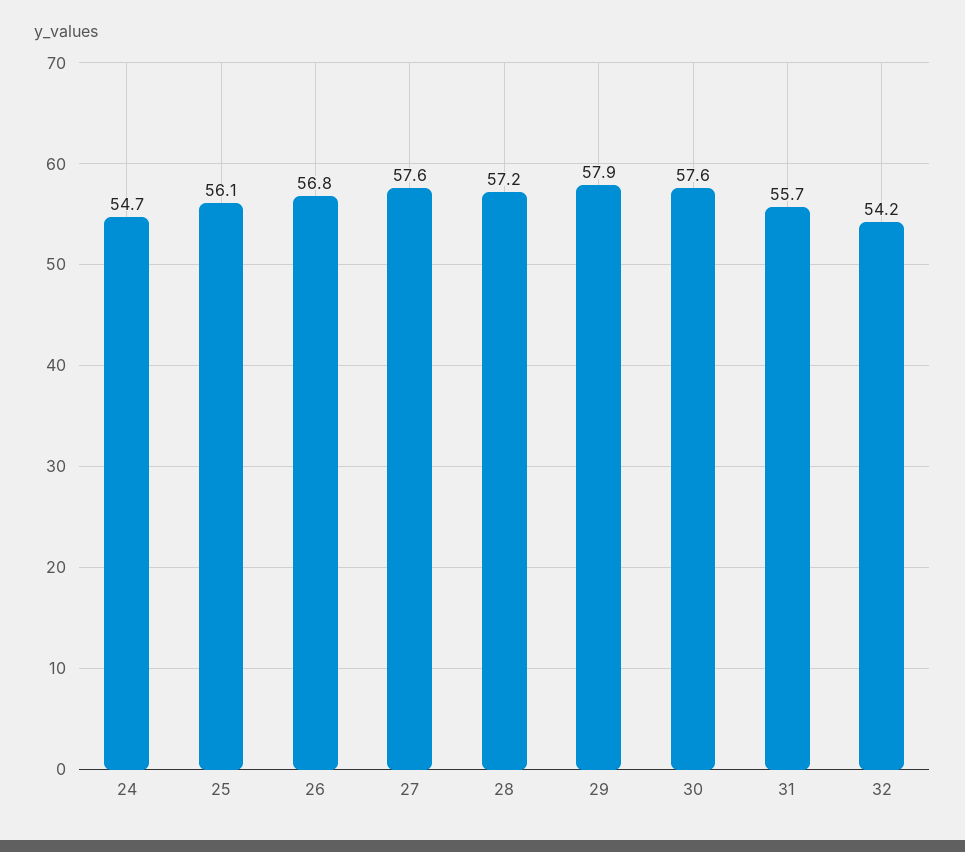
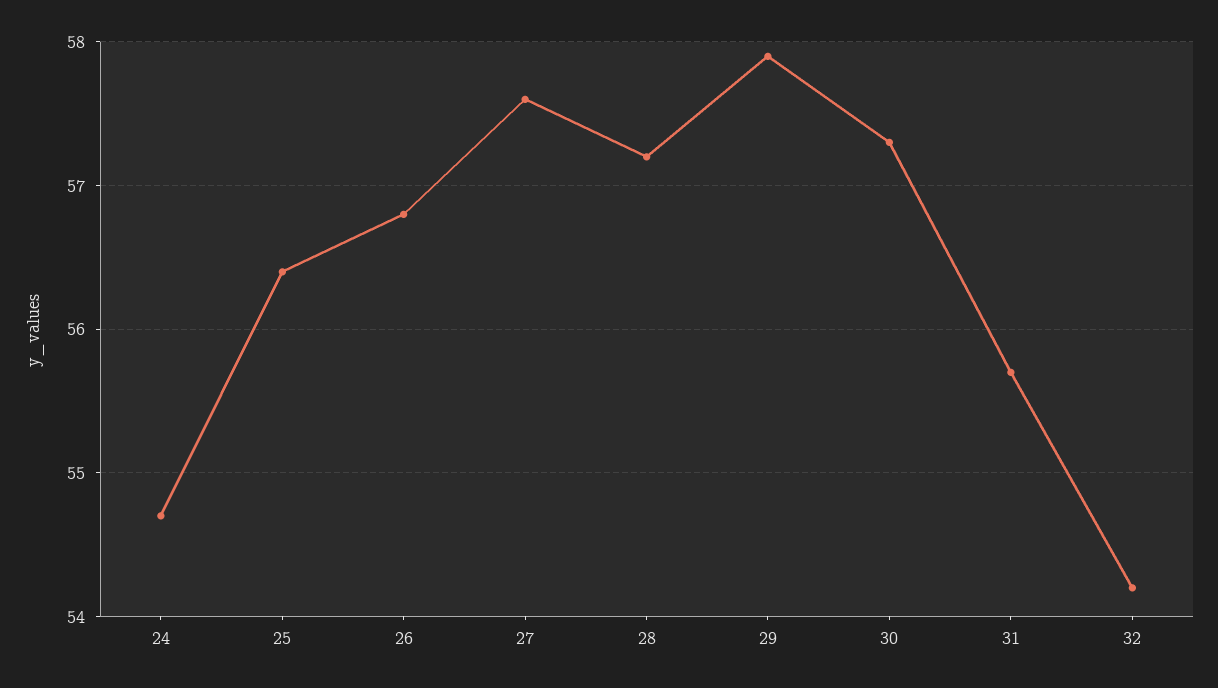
  {
    "24": 54.7,
-   "25": 56.1,
+   "25": 56.4,
    "26": 56.8,
    "27": 57.6,
    "28": 57.2,
    "29": 57.9,
-   "30": 57.6,
+   "30": 57.3,
    "31": 55.7,
    "32": 54.2
  }

